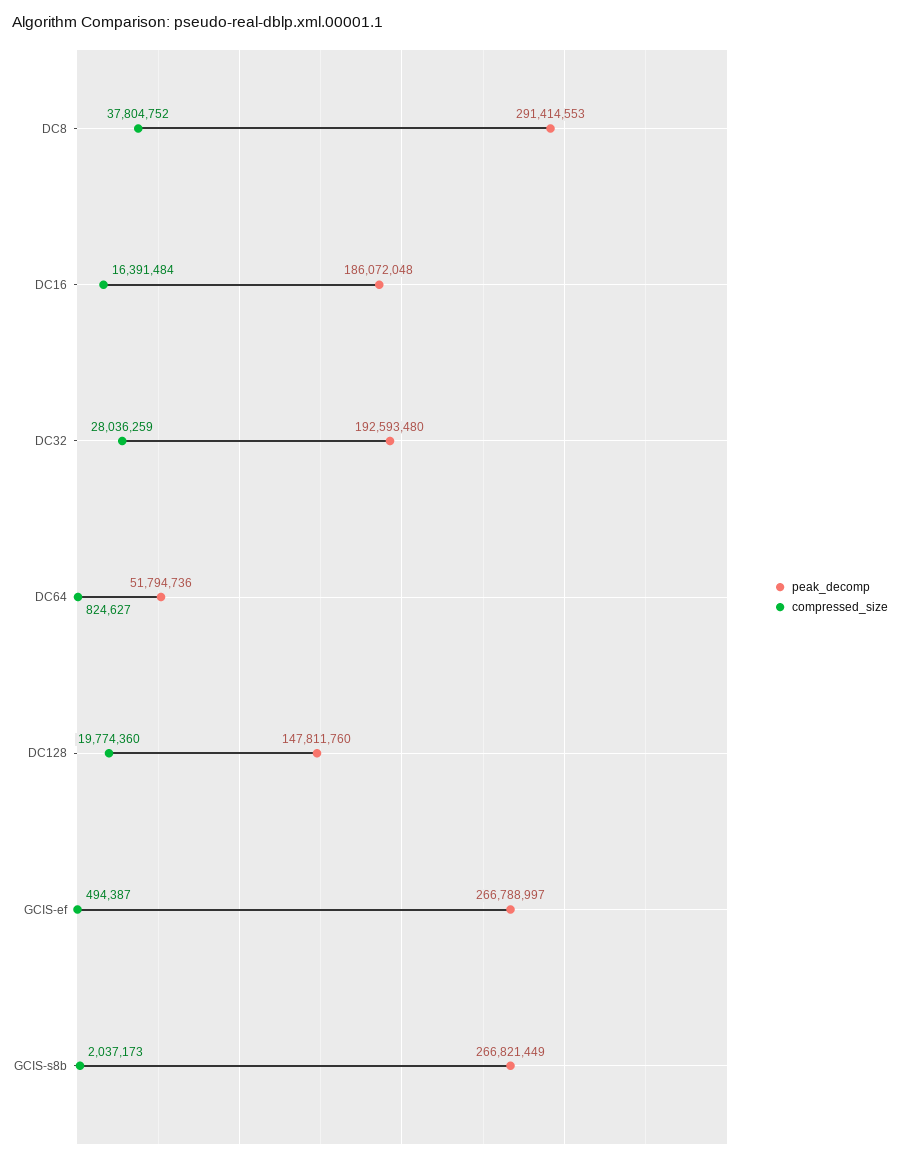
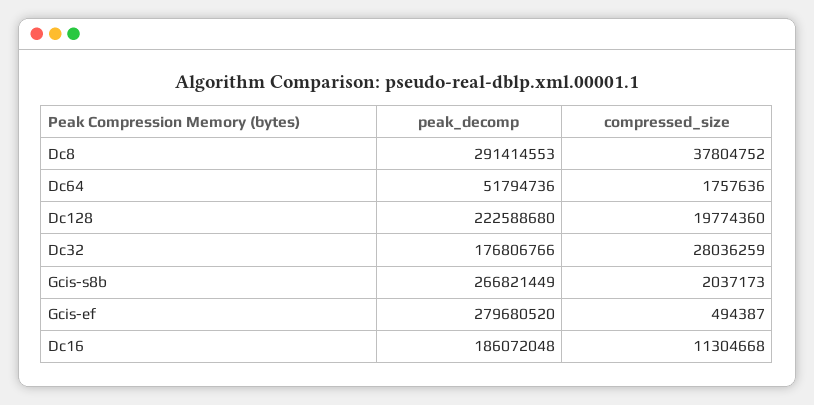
  {
    "peak_decomp": {
      "DC8": 291414553,
      "DC16": 186072048,
-     "DC32": 192593480,
+     "DC32": 176806766,
      "DC64": 51794736,
-     "DC128": 147811760,
+     "DC128": 222588680,
-     "GCIS-ef": 266788997,
+     "GCIS-ef": 279680520,
      "GCIS-s8b": 266821449
    },
    "compressed_size": {
      "DC8": 37804752,
-     "DC16": 16391484,
+     "DC16": 11304668,
      "DC32": 28036259,
-     "DC64": 824627,
+     "DC64": 1757636,
      "DC128": 19774360,
      "GCIS-ef": 494387,
      "GCIS-s8b": 2037173
    }
  }

